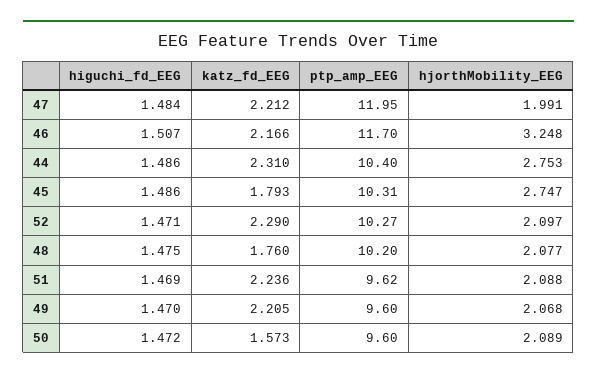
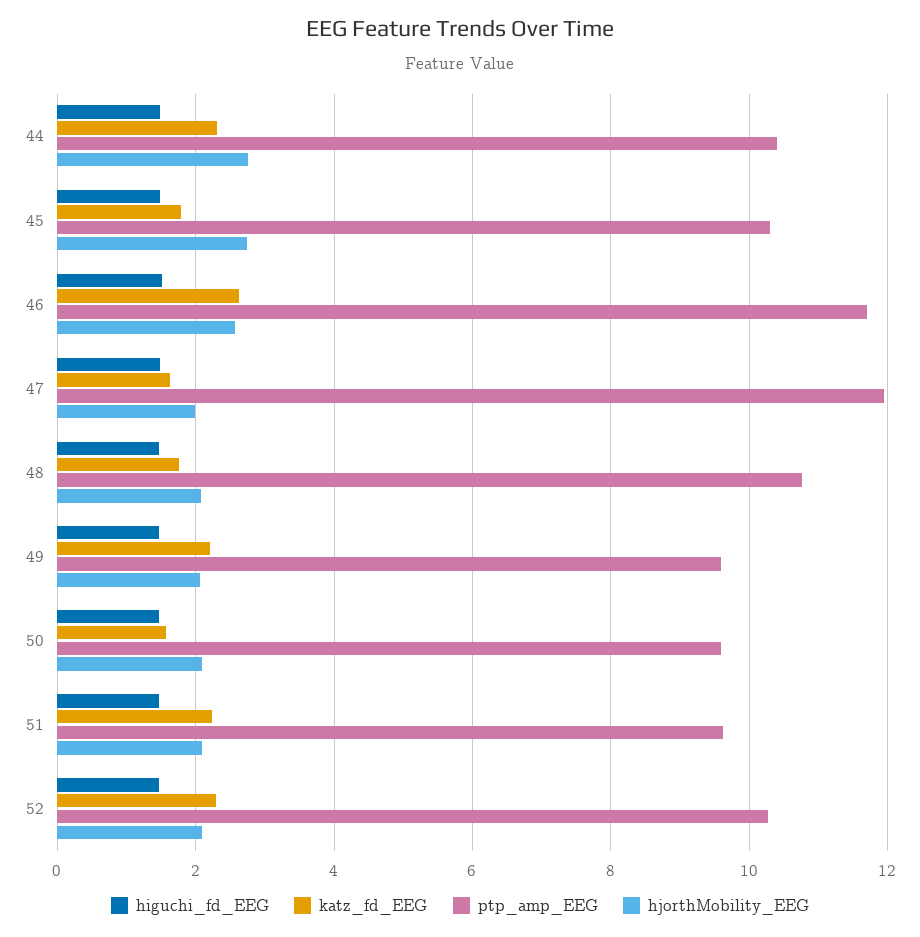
  {
    "higuchi_fd_EEG": {
      "47": 1.484,
      "46": 1.507,
      "44": 1.486,
      "45": 1.486,
      "52": 1.471,
      "48": 1.475,
      "51": 1.469,
      "49": 1.47,
      "50": 1.472
    },
    "katz_fd_EEG": {
-     "47": 2.212,
+     "47": 1.6,
-     "46": 2.166,
+     "46": 2.6,
      "44": 2.31,
      "45": 1.793,
      "52": 2.29,
      "48": 1.76,
      "51": 2.236,
      "49": 2.205,
      "50": 1.573
    },
    "ptp_amp_EEG": {
      "47": 11.95,
      "46": 11.7,
      "44": 10.4,
      "45": 10.31,
      "52": 10.27,
-     "48": 10.2,
+     "48": 10.8,
      "51": 9.62,
      "49": 9.6,
      "50": 9.6
    },
    "hjorthMobility_EEG": {
      "47": 1.991,
-     "46": 3.248,
+     "46": 2.6,
      "44": 2.753,
      "45": 2.747,
      "52": 2.097,
      "48": 2.077,
      "51": 2.088,
      "49": 2.068,
      "50": 2.089
    }
  }

